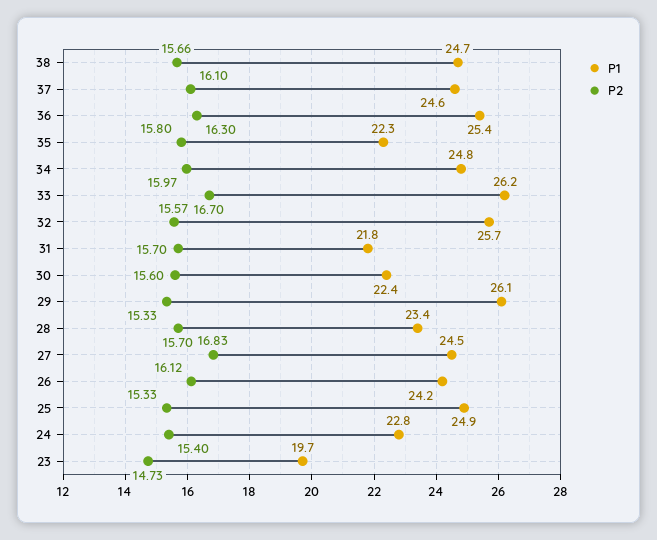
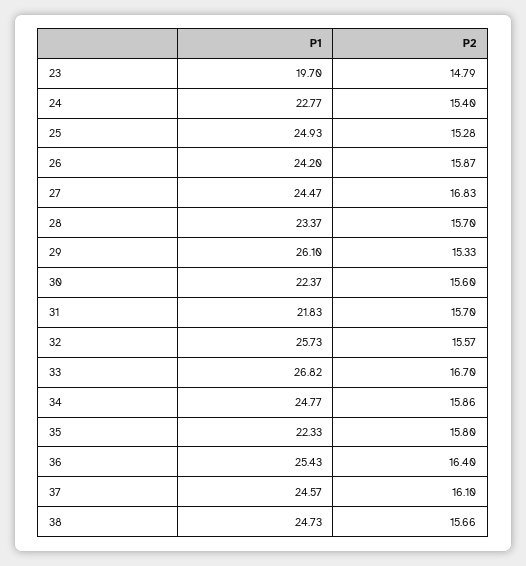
  {
    "P1": {
      "38": 24.73,
      "37": 24.57,
      "36": 25.43,
      "35": 22.33,
      "34": 24.77,
-     "33": 26.2,
+     "33": 26.82,
      "32": 25.73,
      "31": 21.83,
      "30": 22.37,
      "29": 26.1,
      "28": 23.37,
      "27": 24.47,
      "26": 24.2,
      "25": 24.93,
      "24": 22.77,
      "23": 19.7
    },
    "P2": {
      "38": 15.66,
      "37": 16.1,
-     "36": 16.3,
+     "36": 16.4,
      "35": 15.8,
-     "34": 15.97,
+     "34": 15.86,
      "33": 16.7,
      "32": 15.57,
      "31": 15.7,
      "30": 15.6,
      "29": 15.33,
      "28": 15.7,
      "27": 16.83,
-     "26": 16.12,
+     "26": 15.87,
-     "25": 15.33,
+     "25": 15.28,
      "24": 15.4,
-     "23": 14.73
+     "23": 14.79
    }
  }

